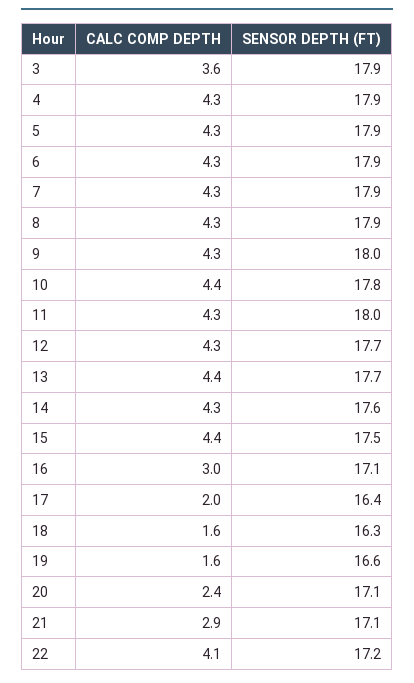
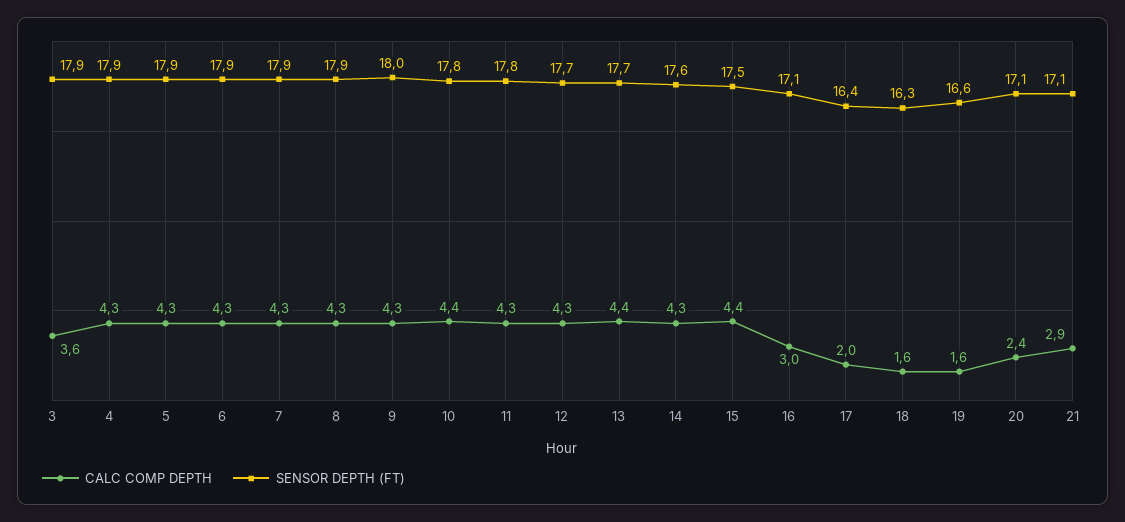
  {
    "CALC COMP DEPTH": {
      "3": 3.6,
      "4": 4.3,
      "5": 4.3,
      "6": 4.3,
      "7": 4.3,
      "8": 4.3,
      "9": 4.3,
      "10": 4.4,
      "11": 4.3,
      "12": 4.3,
      "13": 4.4,
      "14": 4.3,
      "15": 4.4,
      "16": 3,
      "17": 2,
      "18": 1.6,
      "19": 1.6,
      "20": 2.4,
-     "21": 2.9,
+     "21": 2.9
-     "22": 4.1
    },
    "SENSOR DEPTH (FT)": {
      "3": 17.9,
      "4": 17.9,
      "5": 17.9,
      "6": 17.9,
      "7": 17.9,
      "8": 17.9,
      "9": 18,
      "10": 17.8,
-     "11": 18,
+     "11": 17.8,
      "12": 17.7,
      "13": 17.7,
      "14": 17.6,
      "15": 17.5,
      "16": 17.1,
      "17": 16.4,
      "18": 16.3,
      "19": 16.6,
      "20": 17.1,
-     "21": 17.1,
+     "21": 17.1
-     "22": 17.2
    }
  }

